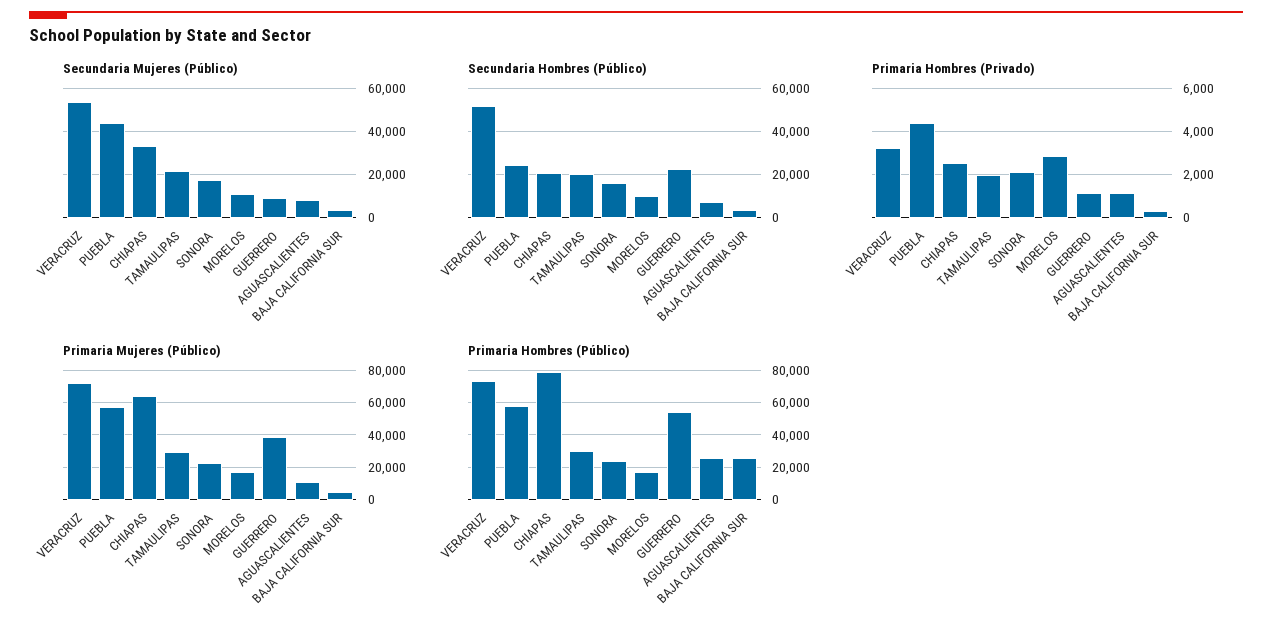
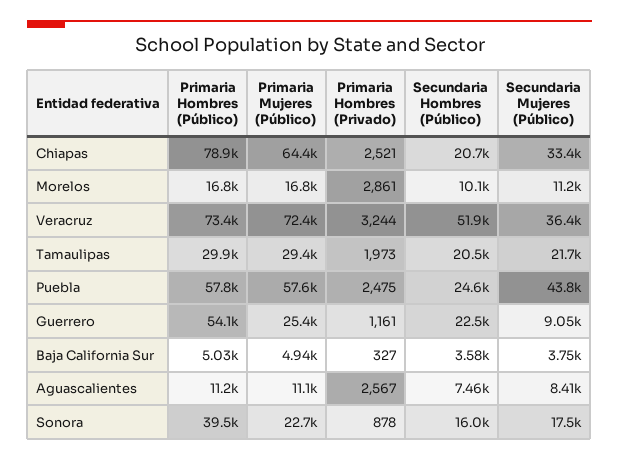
  {
    "Secundaria Mujeres (Público)": {
-     "VERACRUZ": 55000,
+     "VERACRUZ": 36400,
      "PUEBLA": 43800,
      "CHIAPAS": 33400,
      "TAMAULIPAS": 21700,
      "SONORA": 17500,
      "MORELOS": 11200,
      "GUERRERO": 9050,
      "AGUASCALIENTES": 8410,
      "BAJA CALIFORNIA SUR": 3750
    },
    "Secundaria Hombres (Público)": {
      "VERACRUZ": 51900,
      "PUEBLA": 24600,
      "CHIAPAS": 20700,
      "TAMAULIPAS": 20500,
      "SONORA": 16000,
      "MORELOS": 10100,
      "GUERRERO": 22500,
      "AGUASCALIENTES": 7460,
      "BAJA CALIFORNIA SUR": 3580
    },
    "Primaria Hombres (Privado)": {
      "VERACRUZ": 3244,
-     "PUEBLA": 4500,
+     "PUEBLA": 2475,
      "CHIAPAS": 2521,
      "TAMAULIPAS": 1973,
-     "SONORA": 2000,
+     "SONORA": 878,
      "MORELOS": 2861,
      "GUERRERO": 1161,
-     "AGUASCALIENTES": 1000,
+     "AGUASCALIENTES": 2567,
      "BAJA CALIFORNIA SUR": 327
    },
    "Primaria Mujeres (Público)": {
      "VERACRUZ": 72400,
      "PUEBLA": 57600,
      "CHIAPAS": 64400,
      "TAMAULIPAS": 29400,
      "SONORA": 22700,
      "MORELOS": 16800,
-     "GUERRERO": 40000,
+     "GUERRERO": 25400,
      "AGUASCALIENTES": 11100,
      "BAJA CALIFORNIA SUR": 4940
    },
    "Primaria Hombres (Público)": {
      "VERACRUZ": 73400,
      "PUEBLA": 57800,
      "CHIAPAS": 78900,
      "TAMAULIPAS": 29900,
-     "SONORA": 25000,
+     "SONORA": 39500,
      "MORELOS": 16800,
      "GUERRERO": 54100,
-     "AGUASCALIENTES": 25000,
+     "AGUASCALIENTES": 11200,
-     "BAJA CALIFORNIA SUR": 25000
+     "BAJA CALIFORNIA SUR": 5030
    }
  }

